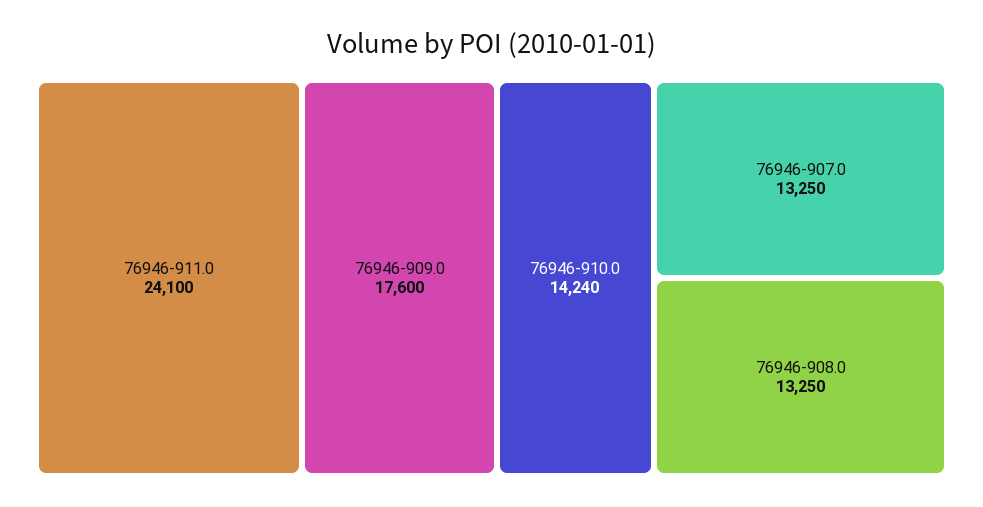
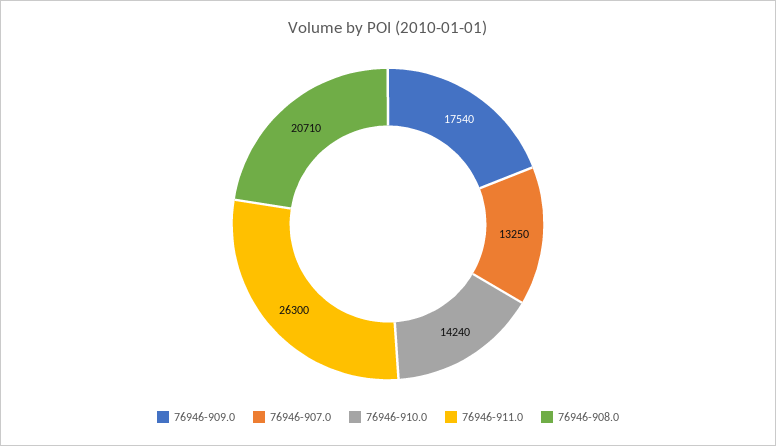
  {
-   "76946-911.0": 24100,
+   "76946-911.0": 26300,
-   "76946-909.0": 17600,
+   "76946-909.0": 17540,
    "76946-910.0": 14240,
    "76946-907.0": 13250,
-   "76946-908.0": 13250
+   "76946-908.0": 20710
  }

